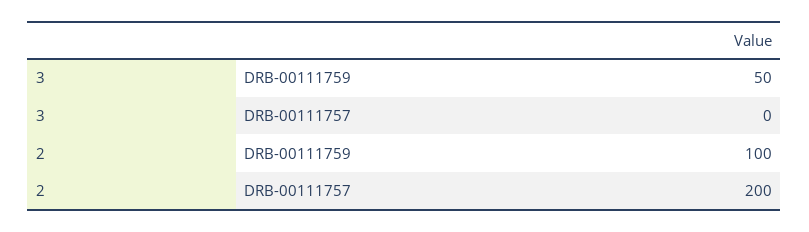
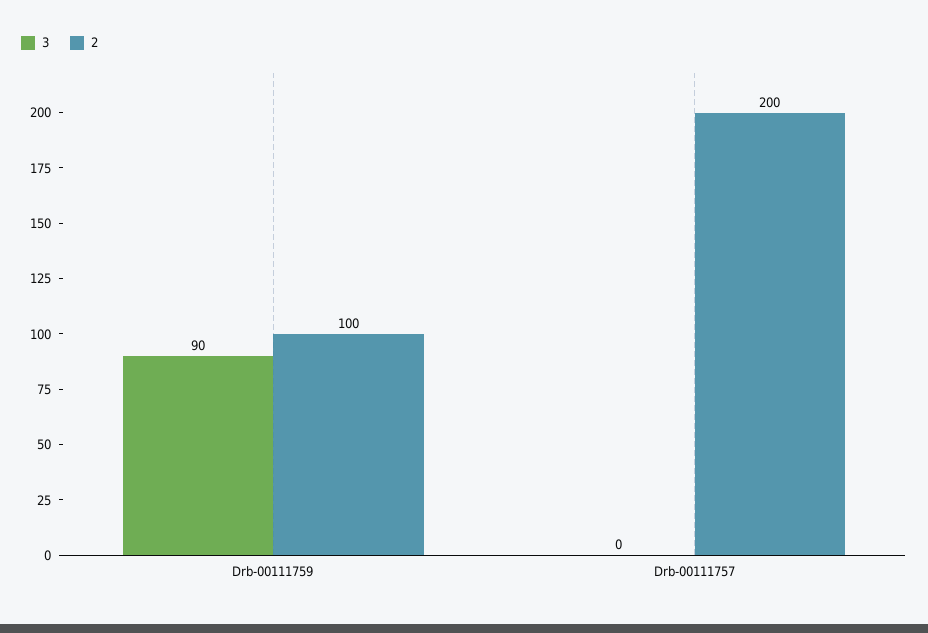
  {
    "3": {
-     "DRB-00111759": 50,
+     "DRB-00111759": 90,
      "DRB-00111757": 0
    },
    "2": {
      "DRB-00111759": 100,
      "DRB-00111757": 200
    }
  }

